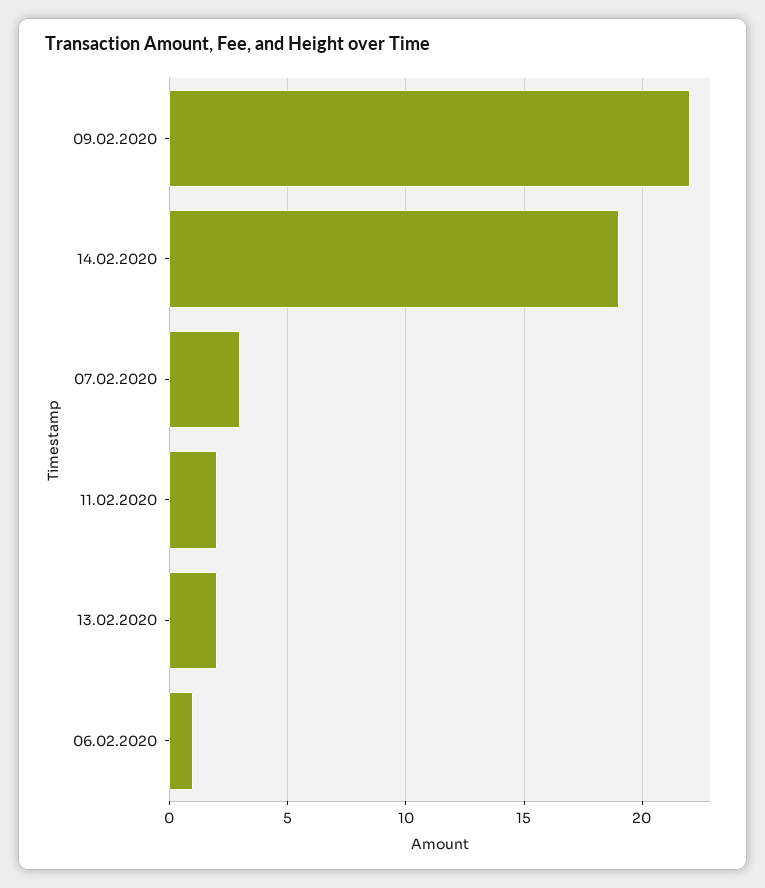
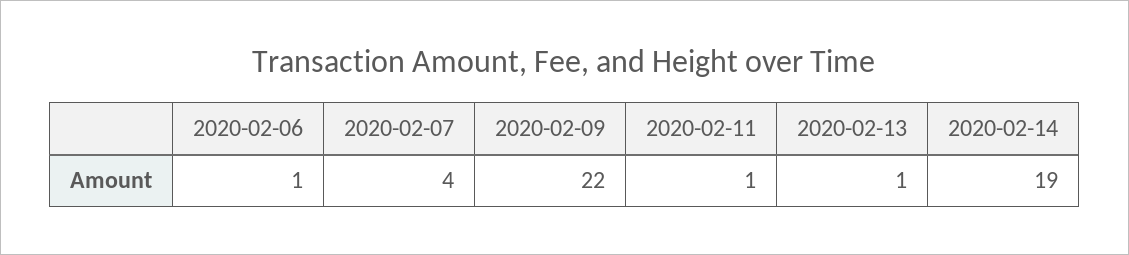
  {
    "09.02.2020": 22,
    "14.02.2020": 19,
-   "07.02.2020": 3,
+   "07.02.2020": 4,
-   "11.02.2020": 2,
+   "11.02.2020": 1,
-   "13.02.2020": 2,
+   "13.02.2020": 1,
    "06.02.2020": 1
  }

